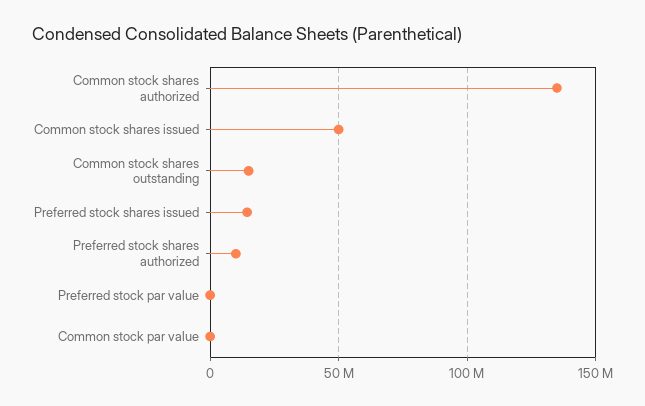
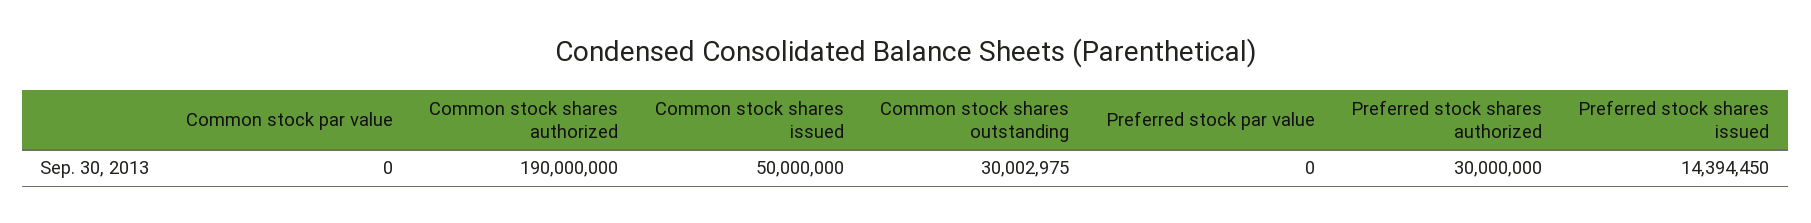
  {
-   "Common stock shares authorized": 135000000,
+   "Common stock shares authorized": 190000000,
    "Common stock shares issued": 50000000,
-   "Common stock shares outstanding": 15000000,
+   "Common stock shares outstanding": 30002975,
    "Preferred stock shares issued": 14394450,
-   "Preferred stock shares authorized": 10000000,
+   "Preferred stock shares authorized": 30000000,
    "Preferred stock par value": 0,
    "Common stock par value": 0
  }

